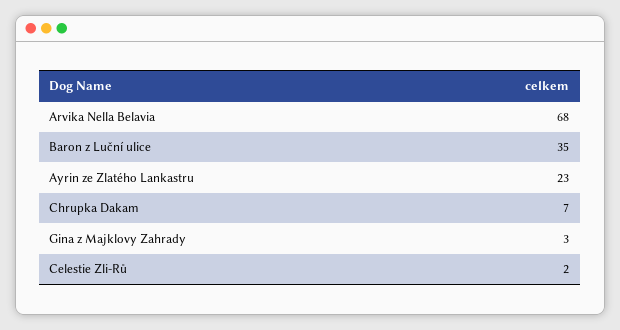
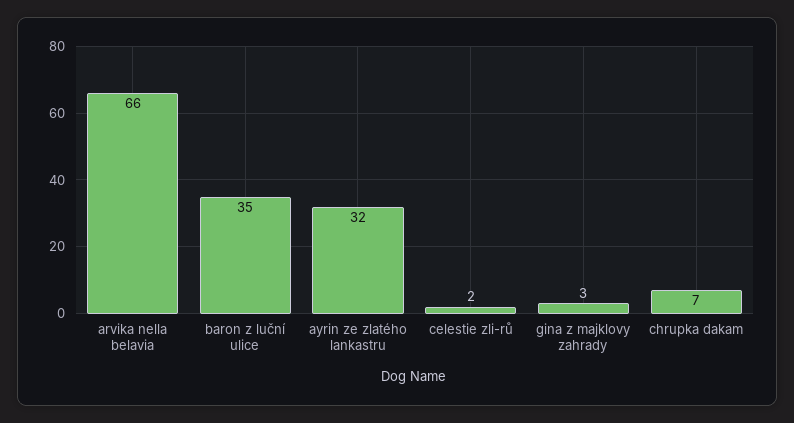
  {
-   "Arvika Nella Belavia": 68,
+   "Arvika Nella Belavia": 66,
    "Baron z Luční ulice": 35,
-   "Ayrin ze Zlatého Lankastru": 23,
+   "Ayrin ze Zlatého Lankastru": 32,
    "Chrupka Dakam": 7,
    "Gina z Majklovy Zahrady": 3,
    "Celestie Zli-Rů": 2
  }

